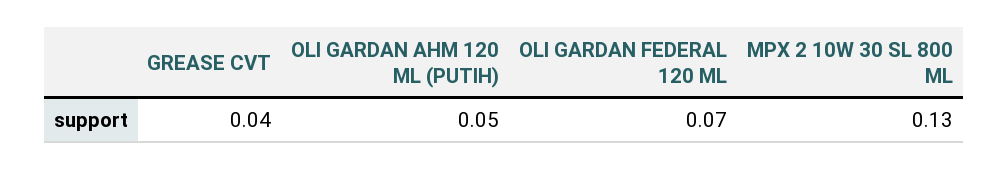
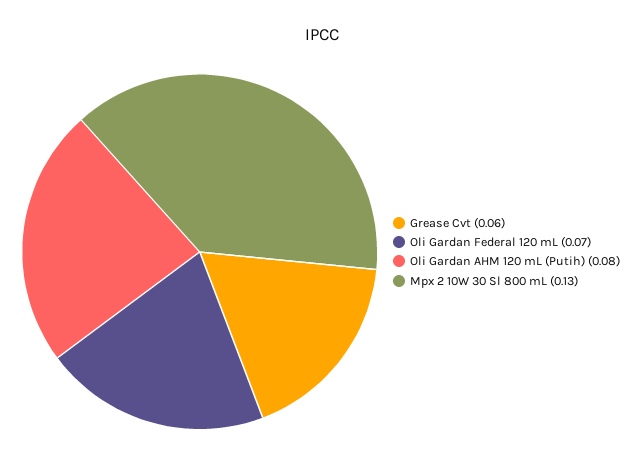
  {
-   "GREASE CVT": 0.04,
+   "GREASE CVT": 0.06,
-   "OLI GARDAN AHM 120 ML (PUTIH)": 0.05,
+   "OLI GARDAN AHM 120 ML (PUTIH)": 0.08,
    "OLI GARDAN FEDERAL 120 ML": 0.07,
    "MPX 2 10W 30 SL 800 ML": 0.13
  }

